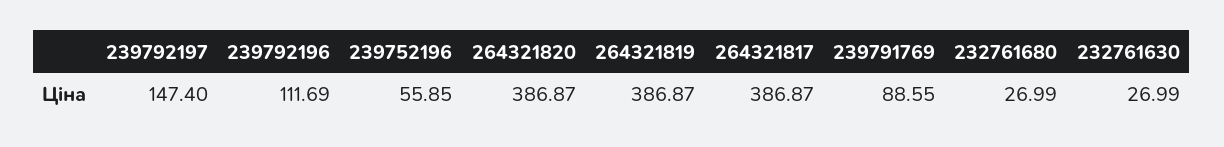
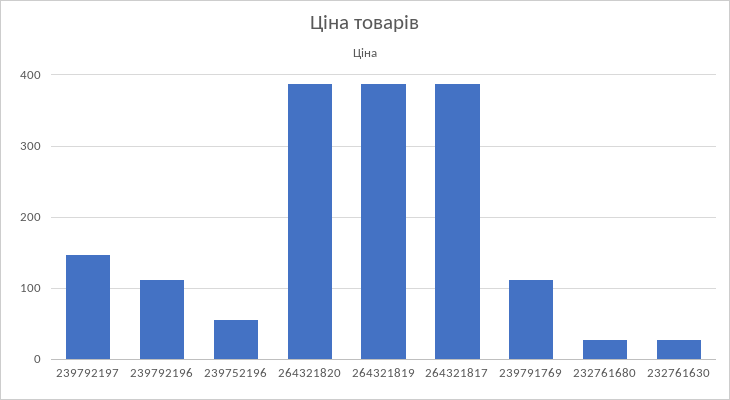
  {
    "239792197": 147.4,
    "239792196": 111.69,
    "239752196": 55.85,
    "264321820": 386.87,
    "264321819": 386.87,
    "264321817": 386.87,
-   "239791769": 88.55,
+   "239791769": 110,
    "232761680": 26.99,
    "232761630": 26.99
  }

